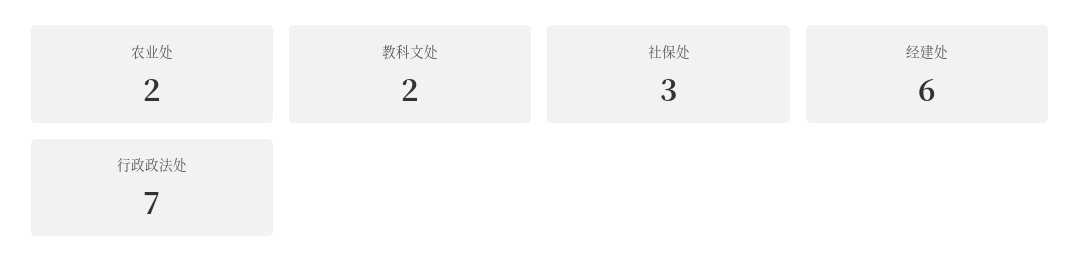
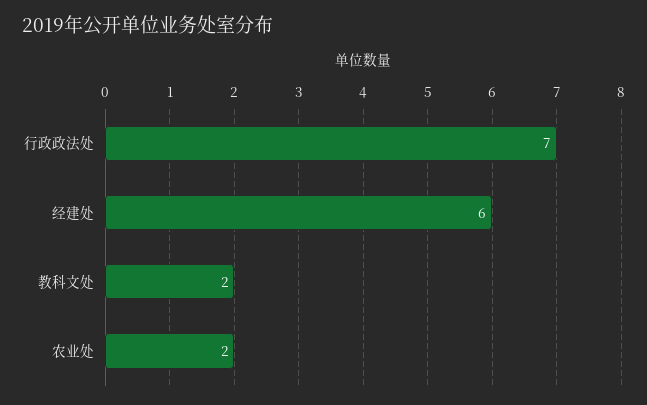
  {
    "农业处": 2,
    "教科文处": 2,
-   "社保处": 3,
    "经建处": 6,
    "行政政法处": 7
  }

